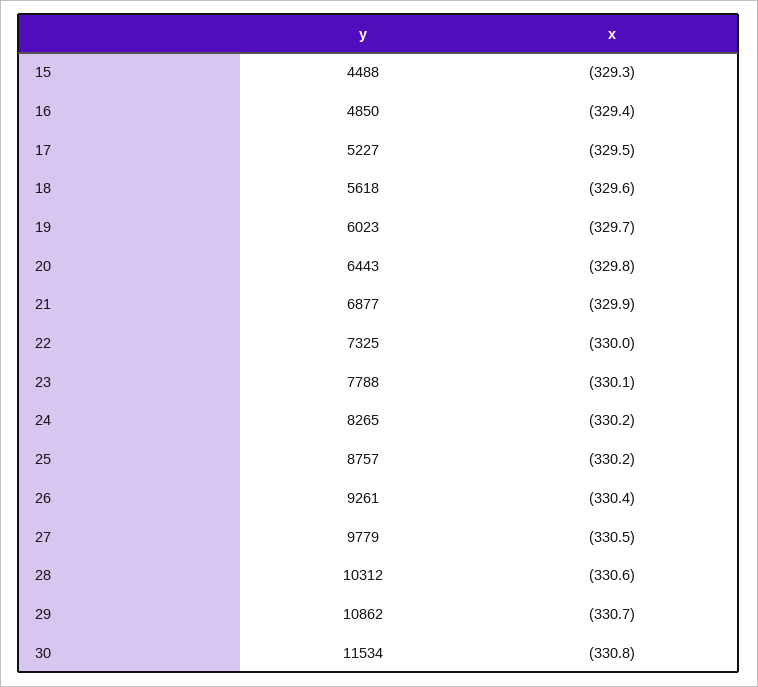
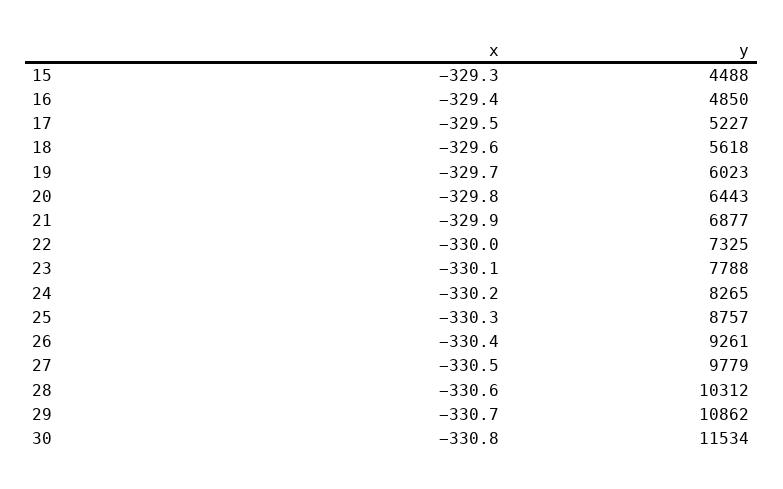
  {
    "y": {
      "15": 4488,
      "16": 4850,
      "17": 5227,
      "18": 5618,
      "19": 6023,
      "20": 6443,
      "21": 6877,
      "22": 7325,
      "23": 7788,
      "24": 8265,
      "25": 8757,
      "26": 9261,
      "27": 9779,
      "28": 10312,
      "29": 10862,
      "30": 11534
    },
    "x": {
      "15": -329.3,
      "16": -329.4,
      "17": -329.5,
      "18": -329.6,
      "19": -329.7,
      "20": -329.8,
      "21": -329.9,
      "22": -330,
      "23": -330.1,
      "24": -330.2,
-     "25": -330.2,
+     "25": -330.3,
      "26": -330.4,
      "27": -330.5,
      "28": -330.6,
      "29": -330.7,
      "30": -330.8
    }
  }

